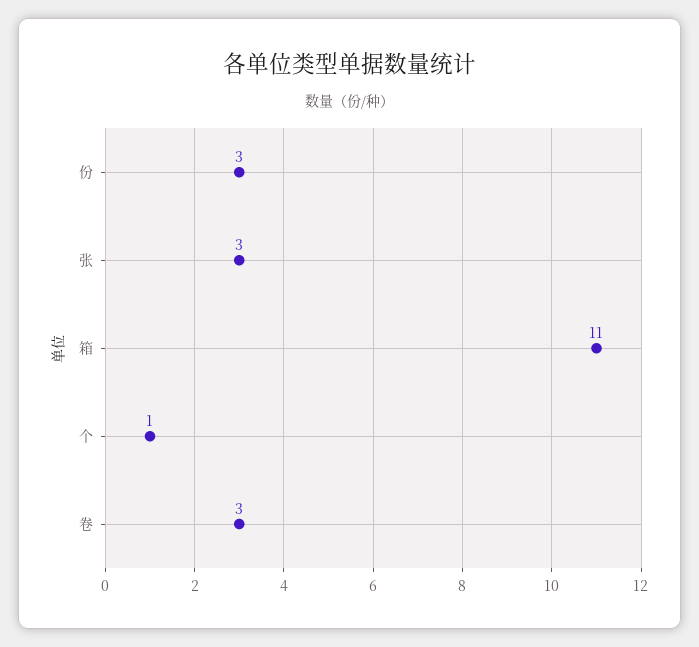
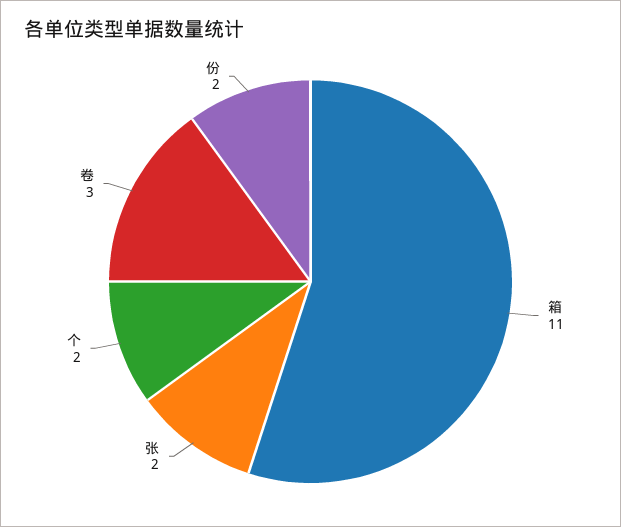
  {
-   "份": 3,
+   "份": 2,
-   "张": 3,
+   "张": 2,
    "箱": 11,
-   "个": 1,
+   "个": 2,
    "卷": 3
  }

